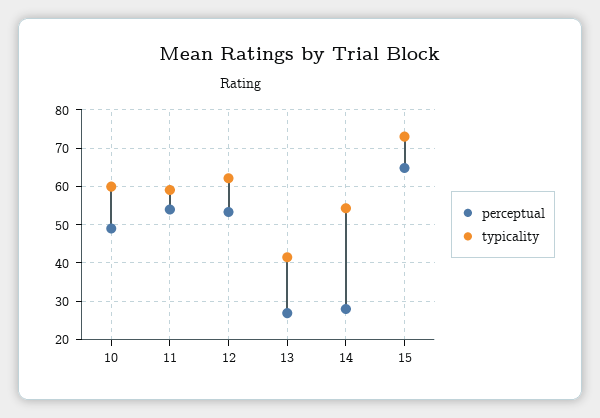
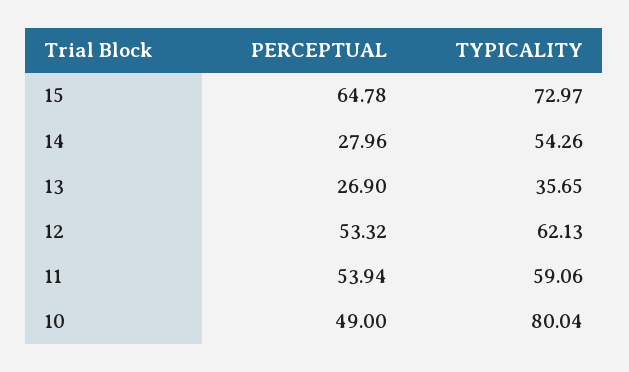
  {
    "perceptual": {
      "10": 49,
      "11": 53.94,
      "12": 53.32,
      "13": 26.9,
      "14": 27.96,
      "15": 64.78
    },
    "typicality": {
-     "10": 60,
+     "10": 80.04,
      "11": 59.06,
      "12": 62.13,
-     "13": 42,
+     "13": 35.65,
      "14": 54.26,
      "15": 72.97
    }
  }

